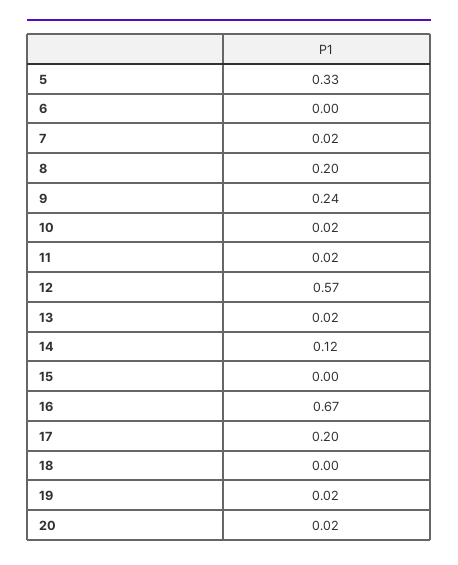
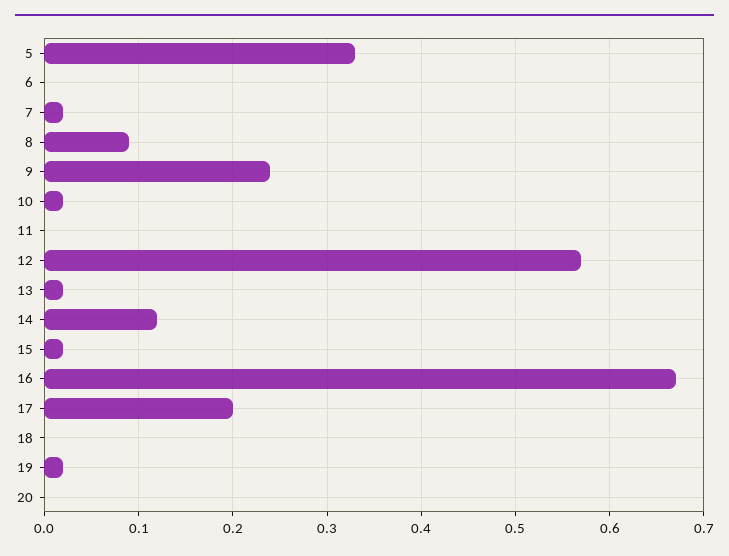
  {
    "5": 0.33,
    "6": 0,
    "7": 0.02,
-   "8": 0.2,
+   "8": 0.09,
    "9": 0.24,
    "10": 0.02,
-   "11": 0.02,
+   "11": 0,
    "12": 0.57,
    "13": 0.02,
    "14": 0.12,
-   "15": 0,
+   "15": 0.02,
    "16": 0.67,
    "17": 0.2,
    "18": 0,
    "19": 0.02,
-   "20": 0.02
+   "20": 0
  }

